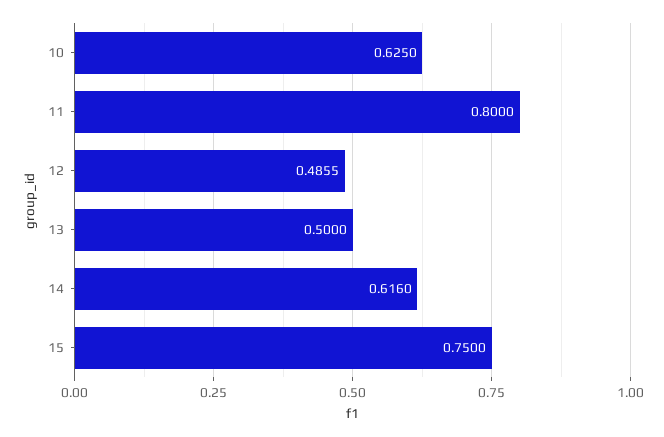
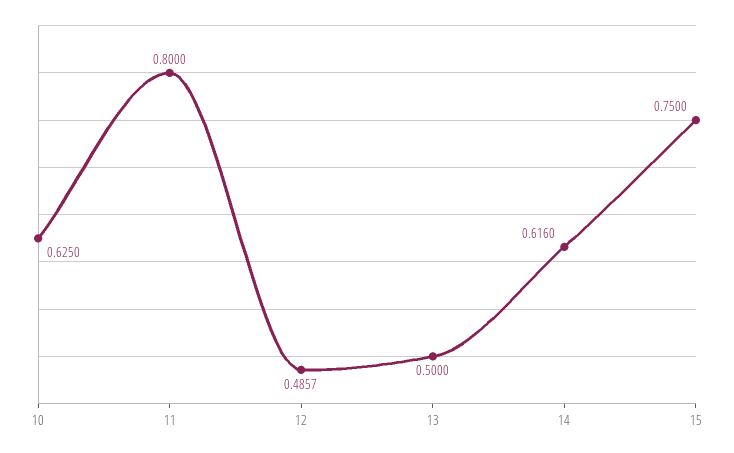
  {
    "10": 0.625,
    "11": 0.8,
-   "12": 0.4855,
+   "12": 0.4857,
    "13": 0.5,
    "14": 0.616,
    "15": 0.75
  }

